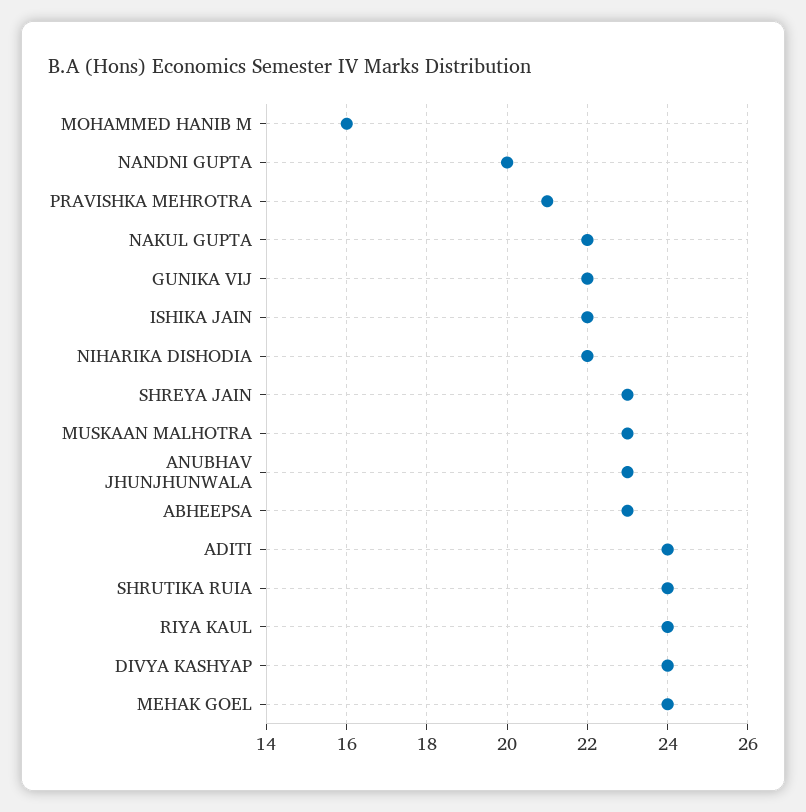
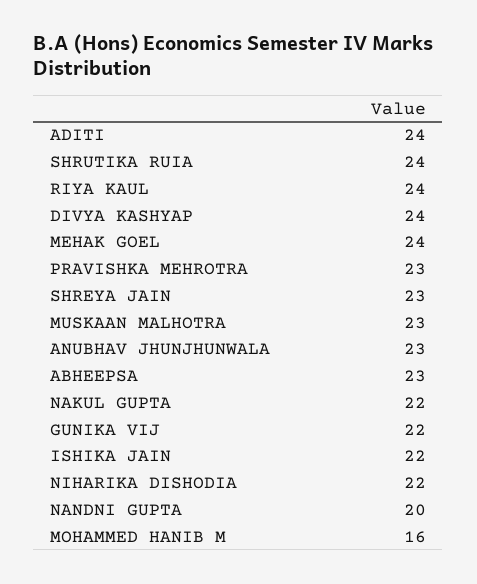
  {
    "MOHAMMED HANIB M": 16,
    "NANDNI GUPTA": 20,
-   "PRAVISHKA MEHROTRA": 21,
+   "PRAVISHKA MEHROTRA": 23,
    "NAKUL GUPTA": 22,
    "GUNIKA VIJ": 22,
    "ISHIKA JAIN": 22,
    "NIHARIKA DISHODIA": 22,
    "SHREYA JAIN": 23,
    "MUSKAAN MALHOTRA": 23,
    "ANUBHAV JHUNJHUNWALA": 23,
    "ABHEEPSA": 23,
    "ADITI": 24,
    "SHRUTIKA RUIA": 24,
    "RIYA KAUL": 24,
    "DIVYA KASHYAP": 24,
    "MEHAK GOEL": 24
  }

